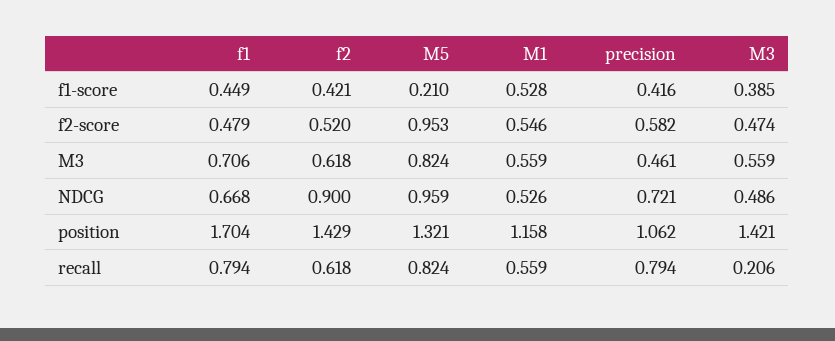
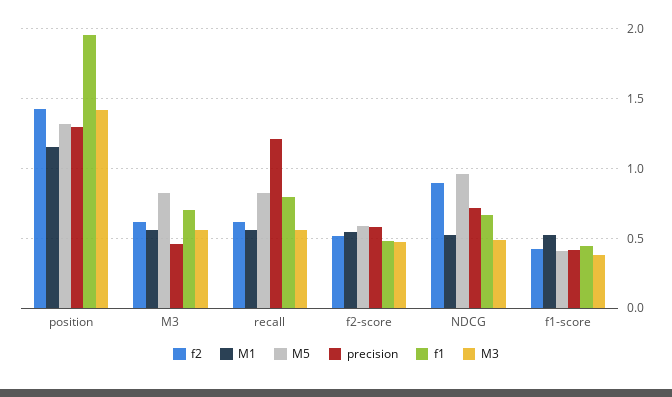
  {
    "f1": {
      "f1-score": 0.449,
      "f2-score": 0.479,
      "M3": 0.706,
      "NDCG": 0.668,
-     "position": 1.704,
+     "position": 1.95,
      "recall": 0.794
    },
    "f2": {
      "f1-score": 0.421,
      "f2-score": 0.52,
      "M3": 0.618,
      "NDCG": 0.9,
      "position": 1.429,
      "recall": 0.618
    },
    "M5": {
-     "f1-score": 0.21,
+     "f1-score": 0.4,
-     "f2-score": 0.953,
+     "f2-score": 0.6,
      "M3": 0.824,
      "NDCG": 0.959,
      "position": 1.321,
      "recall": 0.824
    },
    "M1": {
      "f1-score": 0.528,
      "f2-score": 0.546,
      "M3": 0.559,
      "NDCG": 0.526,
      "position": 1.158,
      "recall": 0.559
    },
    "precision": {
      "f1-score": 0.416,
      "f2-score": 0.582,
      "M3": 0.461,
      "NDCG": 0.721,
-     "position": 1.062,
+     "position": 1.3,
-     "recall": 0.794
+     "recall": 1.2
    },
    "M3": {
      "f1-score": 0.385,
      "f2-score": 0.474,
      "M3": 0.559,
      "NDCG": 0.486,
      "position": 1.421,
-     "recall": 0.206
+     "recall": 0.55
    }
  }

